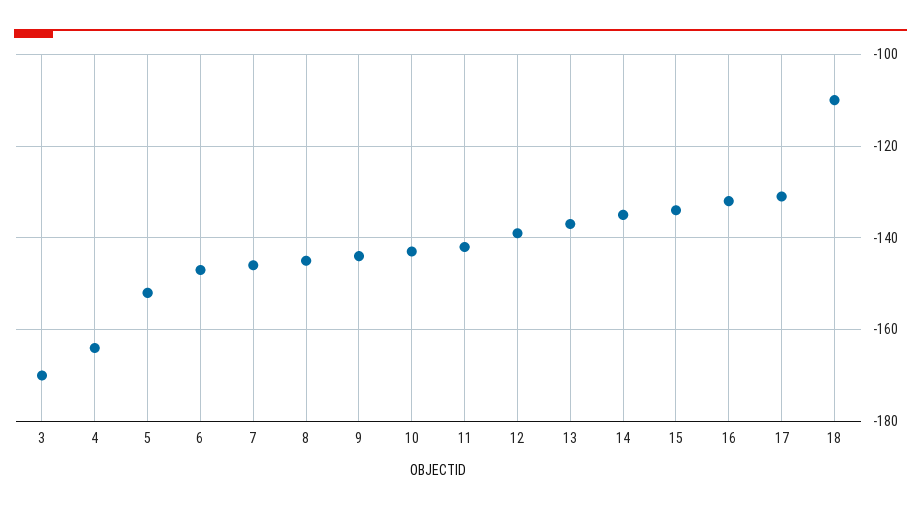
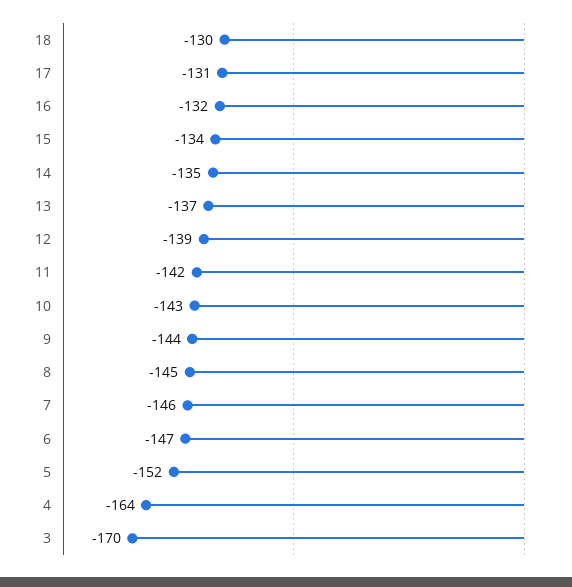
  {
    "3": -170,
    "4": -164,
    "5": -152,
    "6": -147,
    "7": -146,
    "8": -145,
    "9": -144,
    "10": -143,
    "11": -142,
    "12": -139,
    "13": -137,
    "14": -135,
    "15": -134,
    "16": -132,
    "17": -131,
-   "18": -110
+   "18": -130
  }

